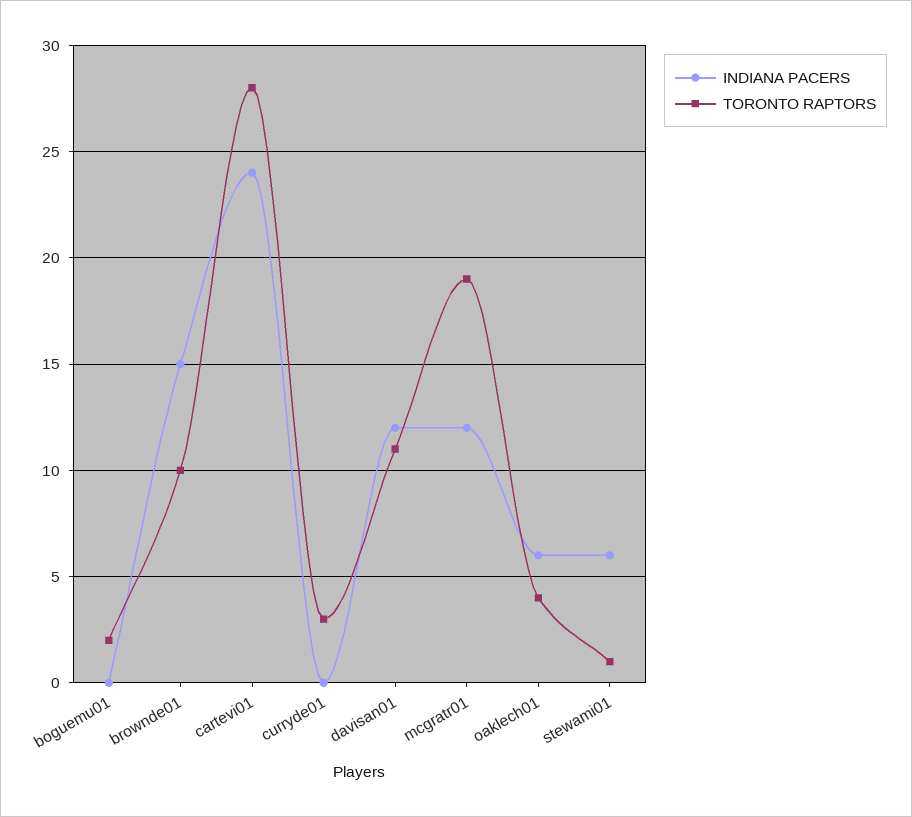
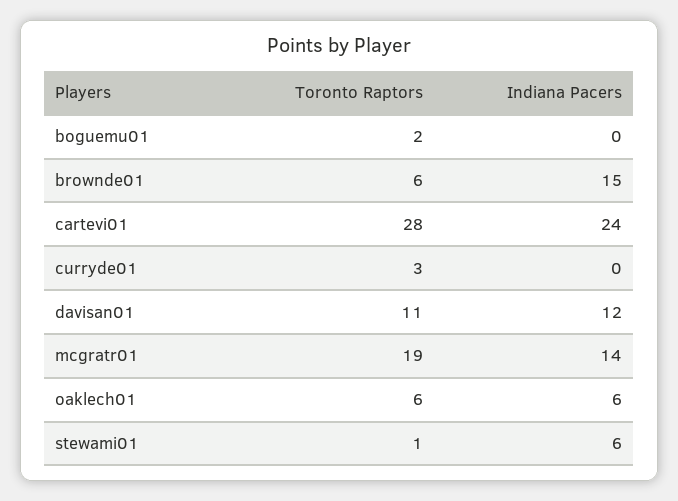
  {
    "INDIANA PACERS": {
      "boguemu01": 0,
      "brownde01": 15,
      "cartevi01": 24,
      "curryde01": 0,
      "davisan01": 12,
-     "mcgratr01": 12,
+     "mcgratr01": 14,
      "oaklech01": 6,
      "stewami01": 6
    },
    "TORONTO RAPTORS": {
      "boguemu01": 2,
-     "brownde01": 10,
+     "brownde01": 6,
      "cartevi01": 28,
      "curryde01": 3,
      "davisan01": 11,
      "mcgratr01": 19,
-     "oaklech01": 4,
+     "oaklech01": 6,
      "stewami01": 1
    }
  }

